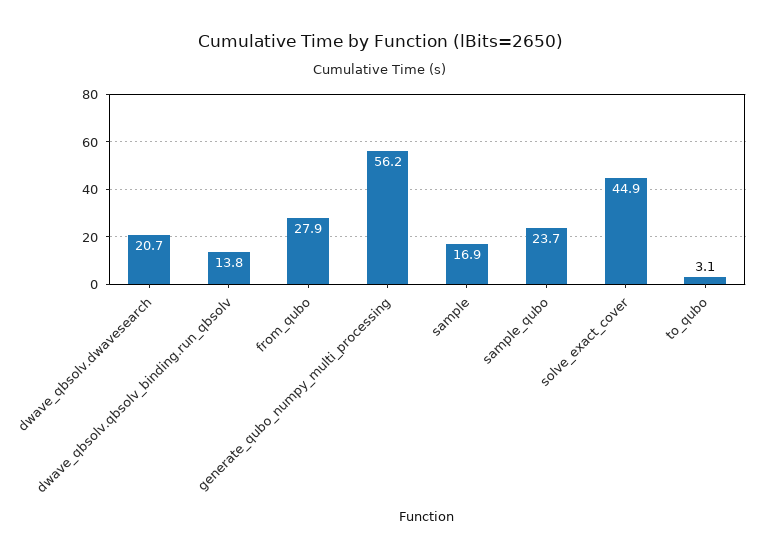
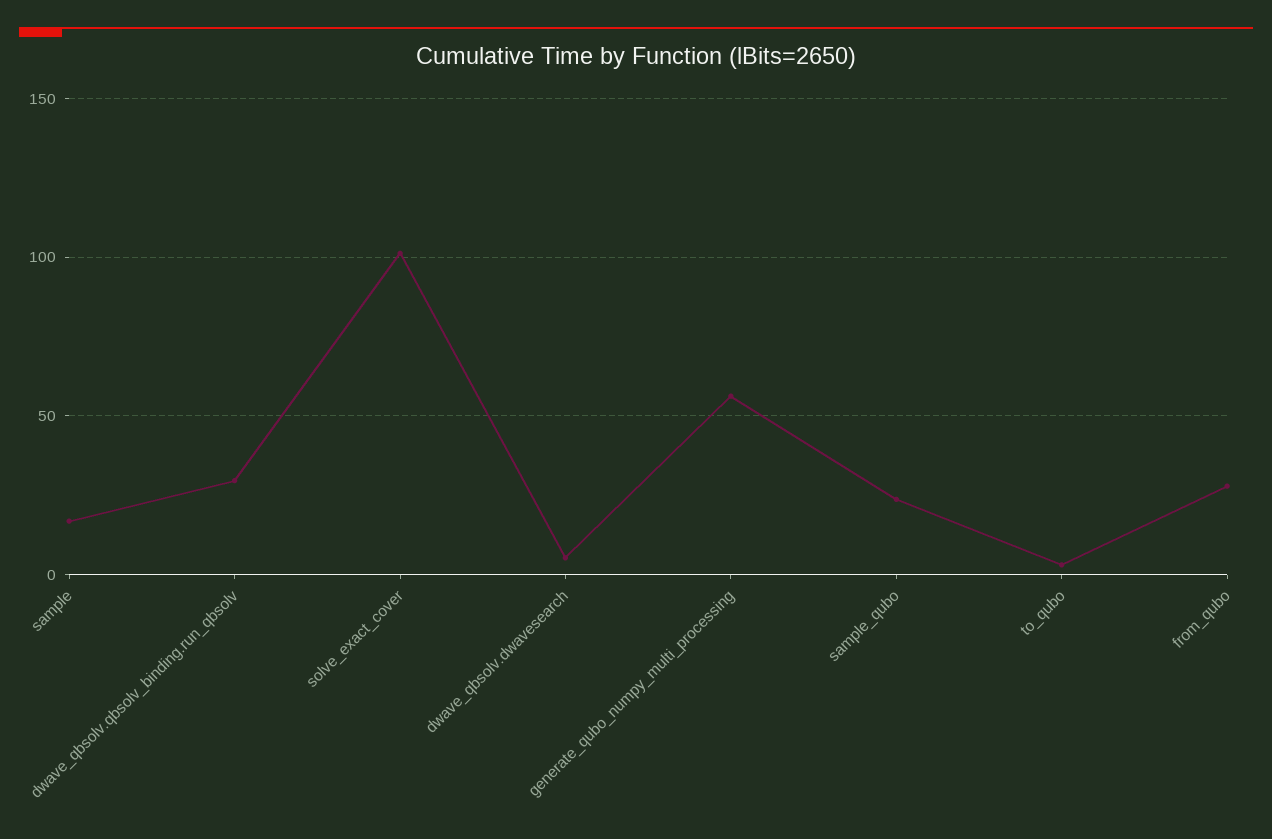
  {
-   "dwave_qbsolv.dwavesearch": 20.7,
+   "dwave_qbsolv.dwavesearch": 5,
-   "dwave_qbsolv.qbsolv_binding.run_qbsolv": 13.8,
+   "dwave_qbsolv.qbsolv_binding.run_qbsolv": 30,
    "from_qubo": 27.9,
    "generate_qubo_numpy_multi_processing": 56.2,
    "sample": 16.9,
    "sample_qubo": 23.7,
-   "solve_exact_cover": 44.9,
+   "solve_exact_cover": 100,
    "to_qubo": 3.1
  }

